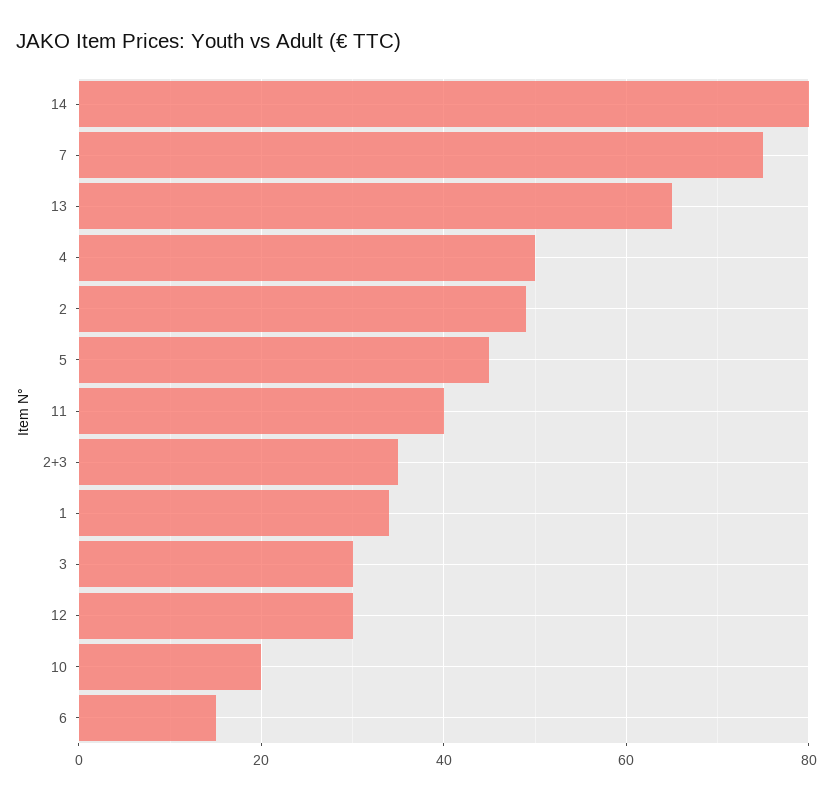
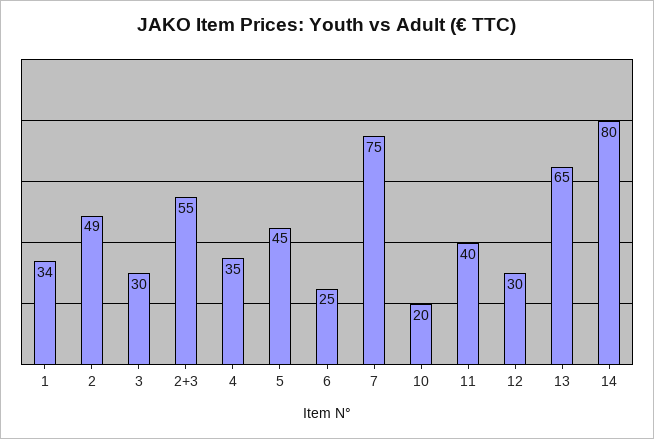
  {
    "14": 80,
    "7": 75,
    "13": 65,
-   "4": 50,
+   "4": 35,
    "2": 49,
    "5": 45,
    "11": 40,
-   "2+3": 35,
+   "2+3": 55,
    "1": 34,
    "3": 30,
    "12": 30,
    "10": 20,
-   "6": 15
+   "6": 25
  }

